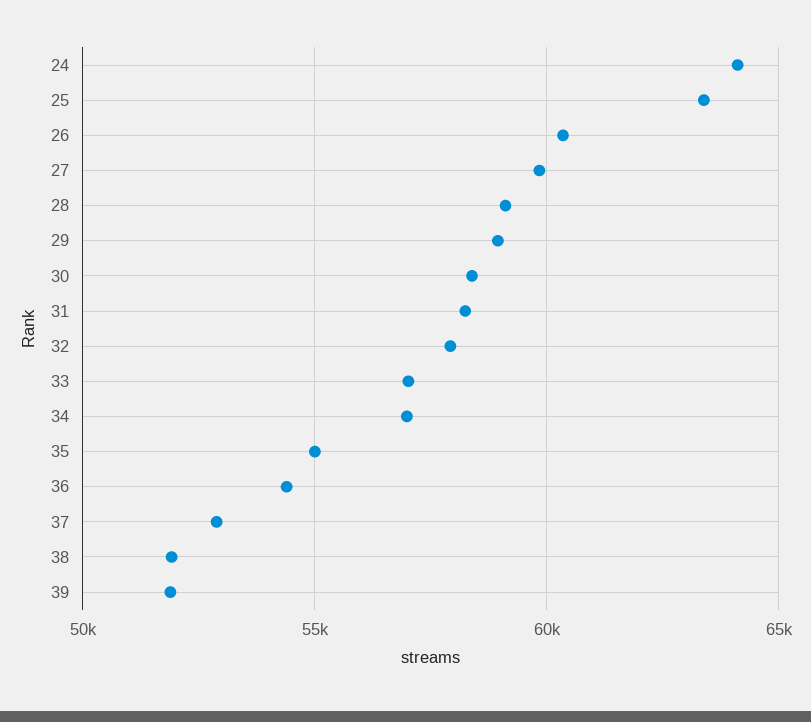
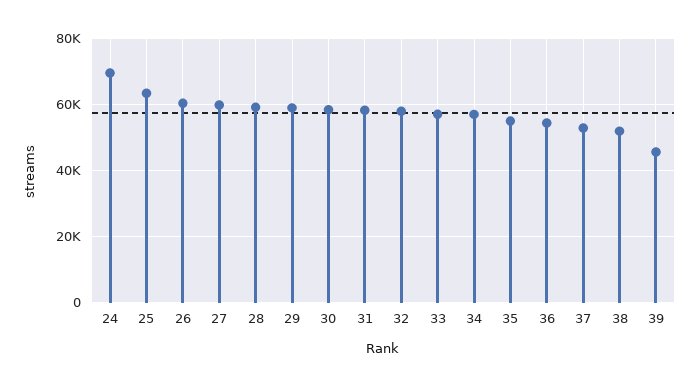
  {
-   "24": 64000,
+   "24": 70000,
    "25": 63500,
    "26": 60500,
    "27": 60000,
    "28": 59000,
    "29": 59000,
    "30": 58500,
    "31": 58000,
    "32": 58000,
    "33": 57000,
    "34": 57000,
    "35": 55000,
    "36": 54500,
    "37": 53000,
    "38": 52000,
-   "39": 52000
+   "39": 46000
  }

